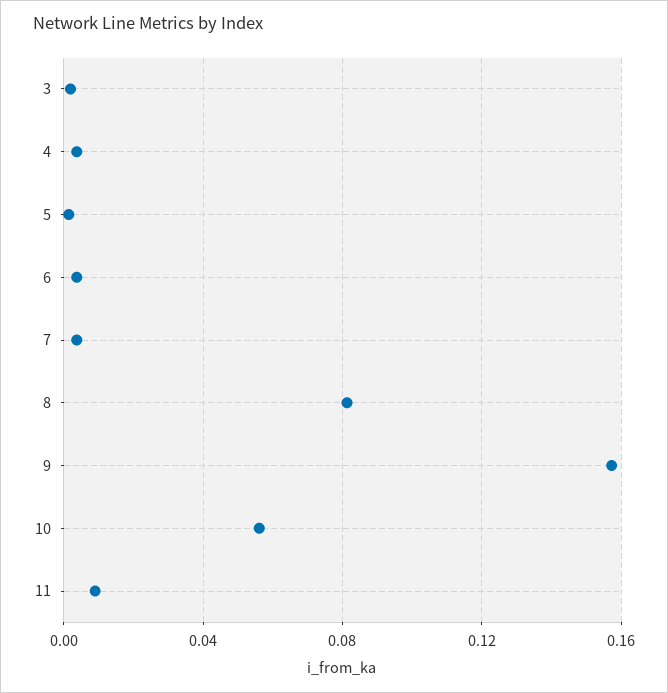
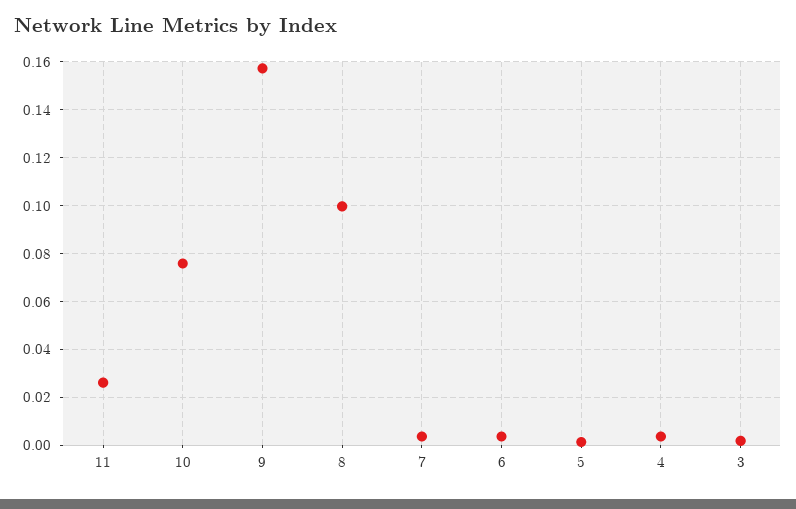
  {
    "3": 0,
    "4": 0.005,
    "5": 0,
    "6": 0.005,
    "7": 0.005,
-   "8": 0.08,
+   "8": 0.1,
    "9": 0.155,
-   "10": 0.055,
+   "10": 0.075,
-   "11": 0.01
+   "11": 0.025
  }

